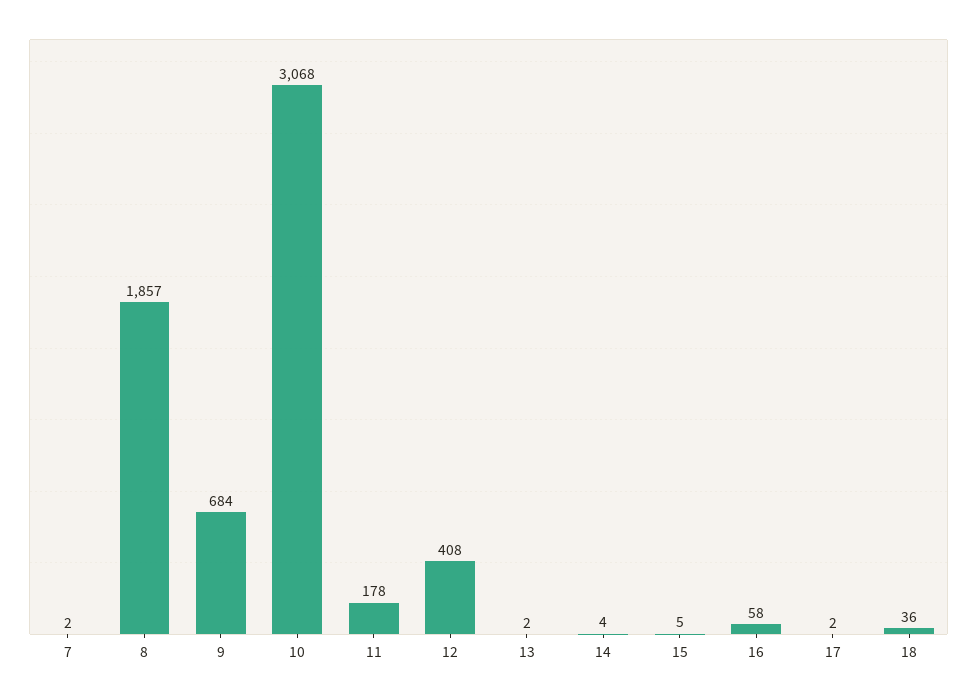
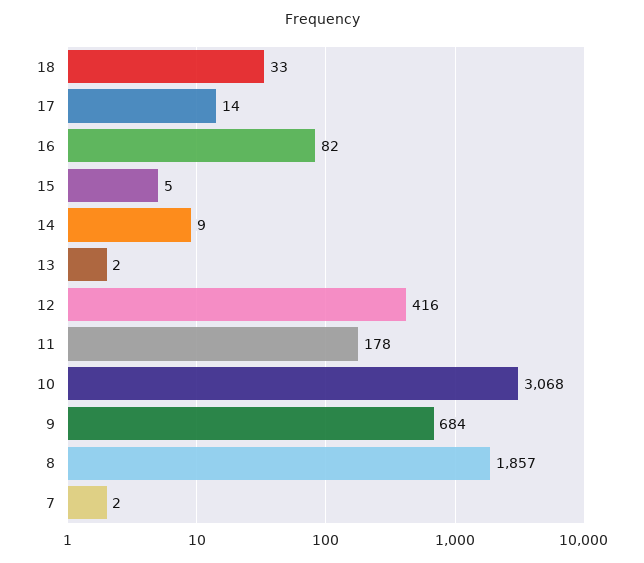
  {
    "7": 2,
    "8": 1857,
    "9": 684,
    "10": 3068,
    "11": 178,
-   "12": 408,
+   "12": 416,
    "13": 2,
-   "14": 4,
+   "14": 9,
    "15": 5,
-   "16": 58,
+   "16": 82,
-   "17": 2,
+   "17": 14,
-   "18": 36
+   "18": 33
  }

